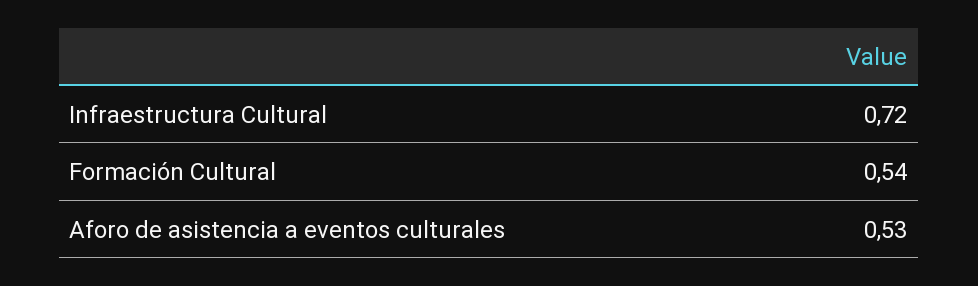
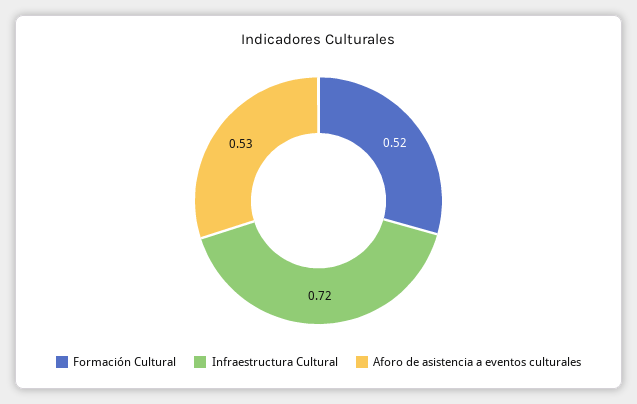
  {
    "Infraestructura Cultural": 0.72,
-   "Formación Cultural": 0.54,
+   "Formación Cultural": 0.52,
    "Aforo de asistencia a eventos culturales": 0.53
  }

